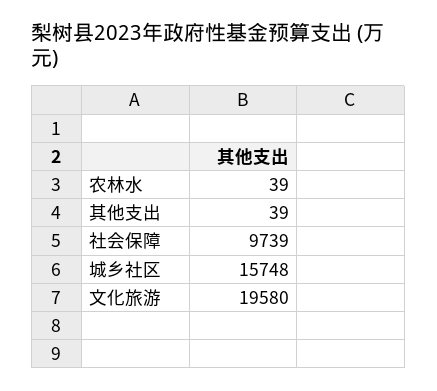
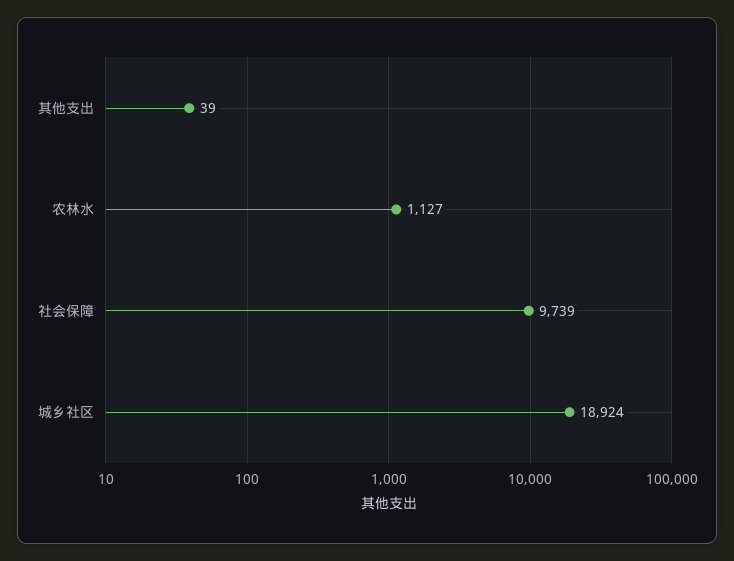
  {
-   "农林水": 39,
+   "农林水": 1127,
    "其他支出": 39,
    "社会保障": 9739,
-   "城乡社区": 15748,
+   "城乡社区": 18924
-   "文化旅游": 19580
  }

